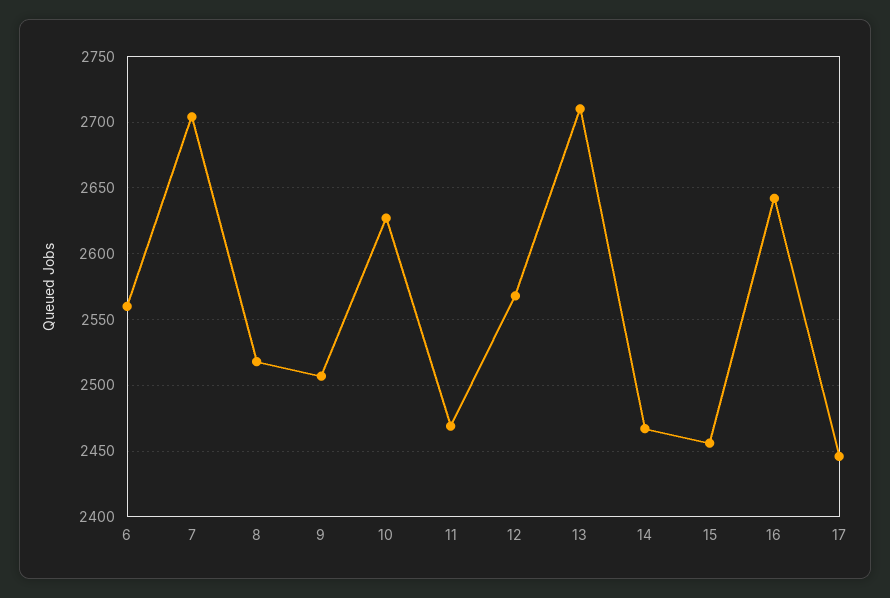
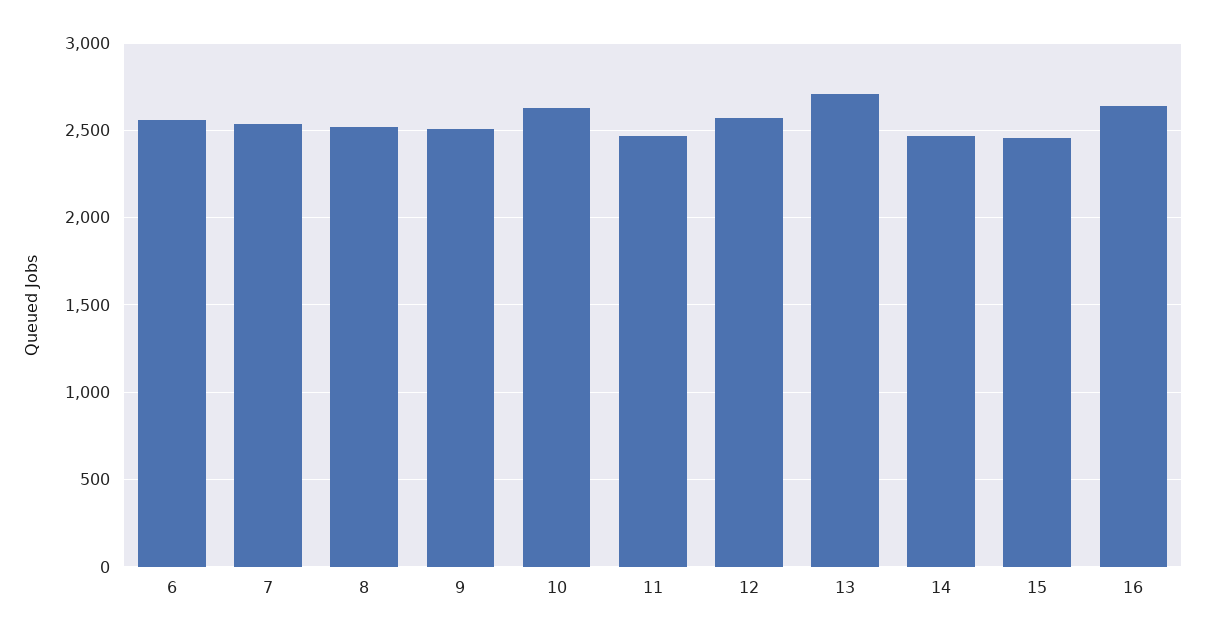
  {
    "6": 2560,
-   "7": 2705,
+   "7": 2550,
    "8": 2520,
    "9": 2505,
    "10": 2625,
    "11": 2470,
    "12": 2570,
    "13": 2710,
    "14": 2465,
    "15": 2455,
-   "16": 2640,
+   "16": 2640
-   "17": 2445
  }

